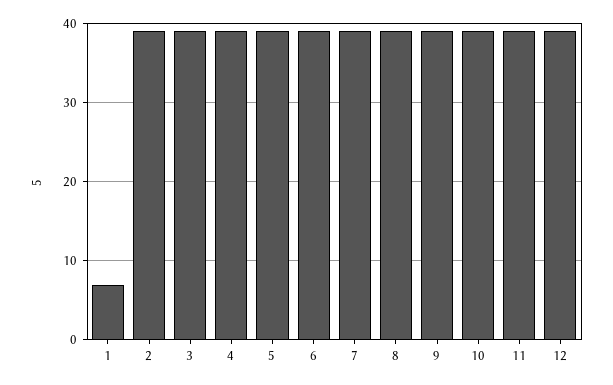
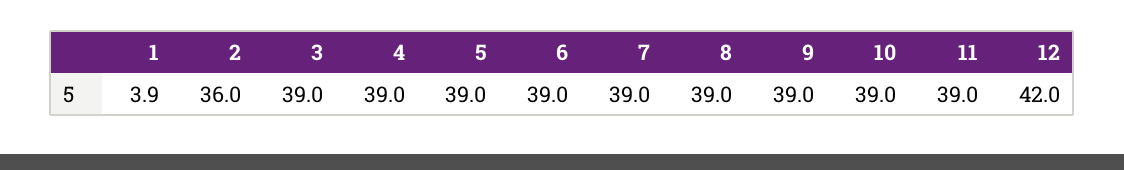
  {
-   "1": 7,
+   "1": 3.9,
-   "2": 39,
+   "2": 36,
    "3": 39,
    "4": 39,
    "5": 39,
    "6": 39,
    "7": 39,
    "8": 39,
    "9": 39,
    "10": 39,
    "11": 39,
-   "12": 39
+   "12": 42
  }

